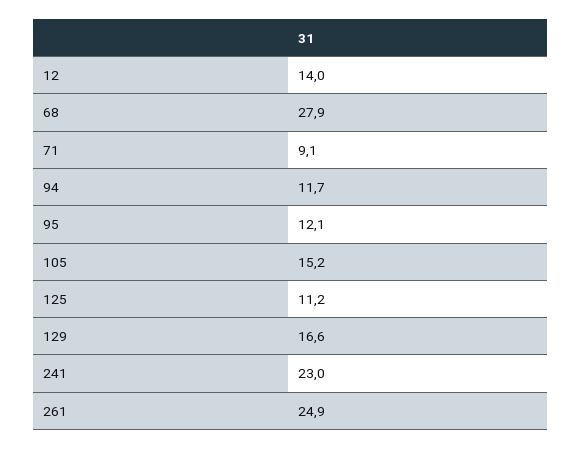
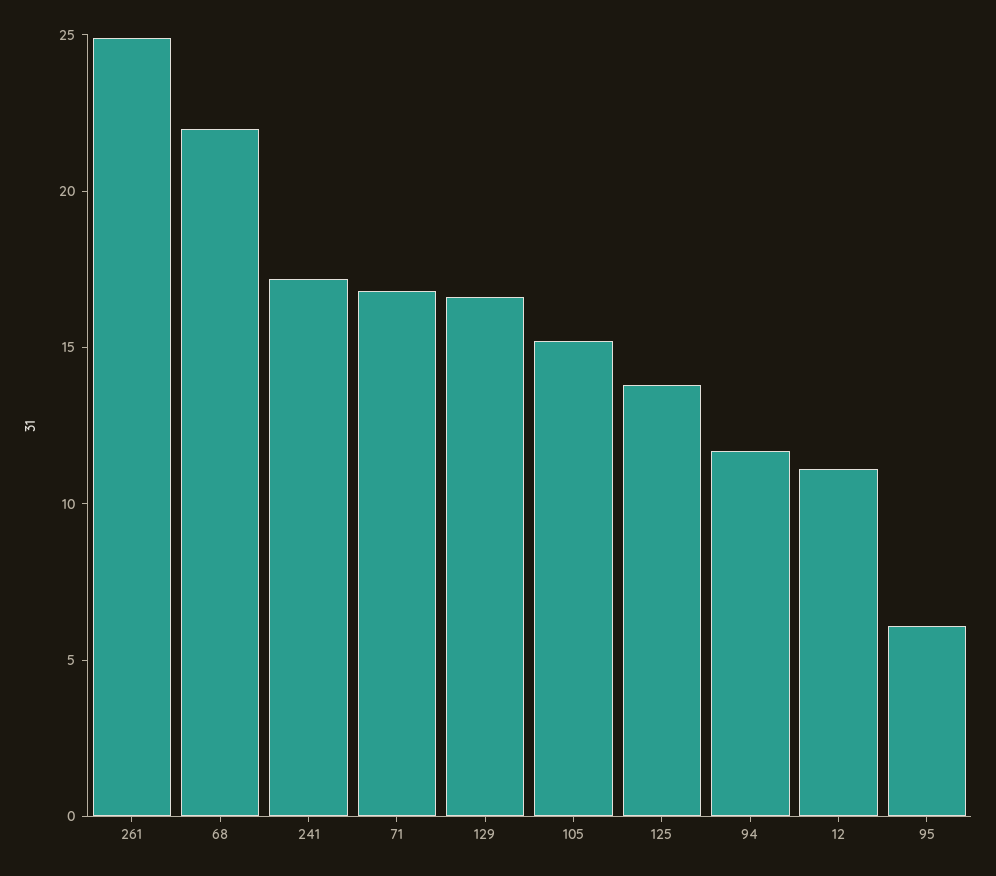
  {
-   "12": 14,
+   "12": 11,
-   "68": 27.9,
+   "68": 22,
-   "71": 9.1,
+   "71": 17,
    "94": 11.7,
-   "95": 12.1,
+   "95": 6,
    "105": 15.2,
-   "125": 11.2,
+   "125": 14,
    "129": 16.6,
-   "241": 23,
+   "241": 17,
    "261": 24.9
  }

